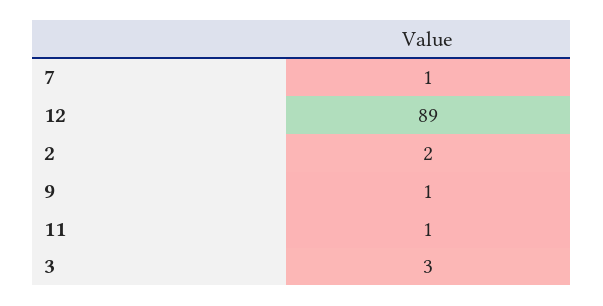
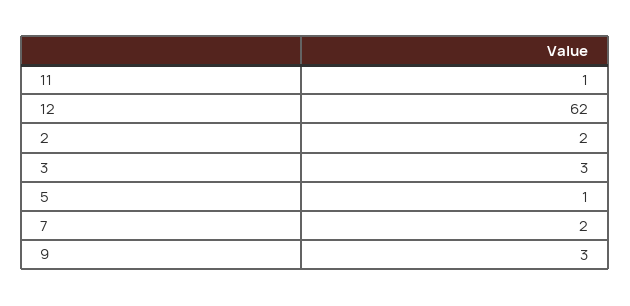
  {
-   "7": 1,
+   "7": 2,
-   "12": 89,
+   "12": 62,
    "2": 2,
-   "9": 1,
+   "9": 3,
    "11": 1,
-   "3": 3
+   "3": 3,
+   "5": 1
  }

